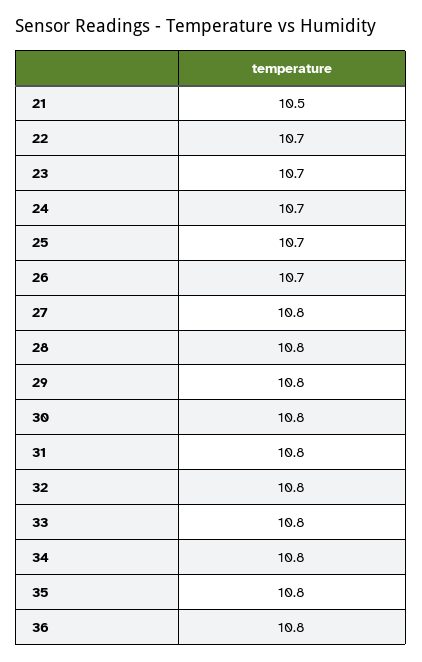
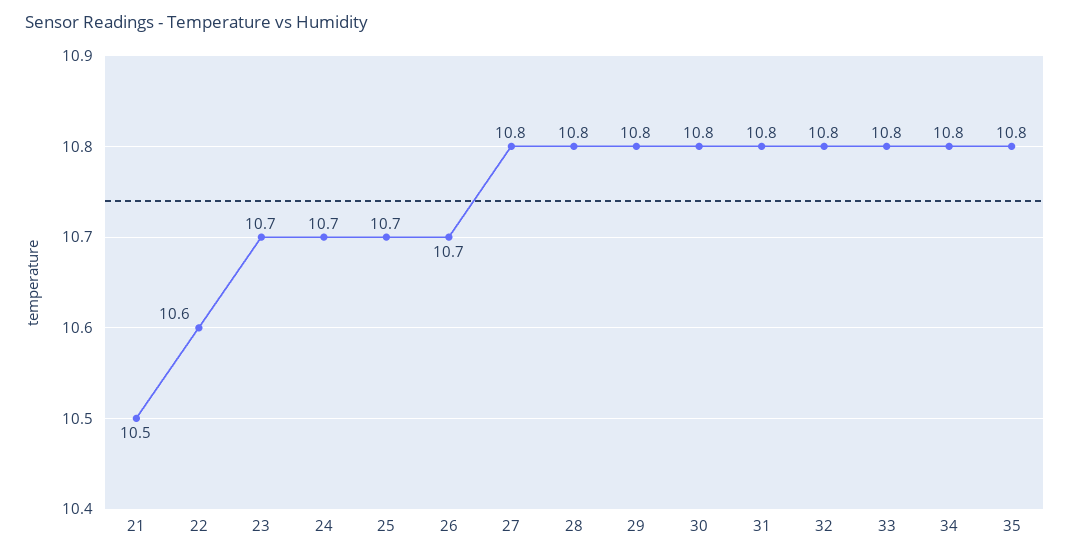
  {
    "21": 10.5,
-   "22": 10.7,
+   "22": 10.6,
    "23": 10.7,
    "24": 10.7,
    "25": 10.7,
    "26": 10.7,
    "27": 10.8,
    "28": 10.8,
    "29": 10.8,
    "30": 10.8,
    "31": 10.8,
    "32": 10.8,
    "33": 10.8,
    "34": 10.8,
-   "35": 10.8,
+   "35": 10.8
-   "36": 10.8
  }

